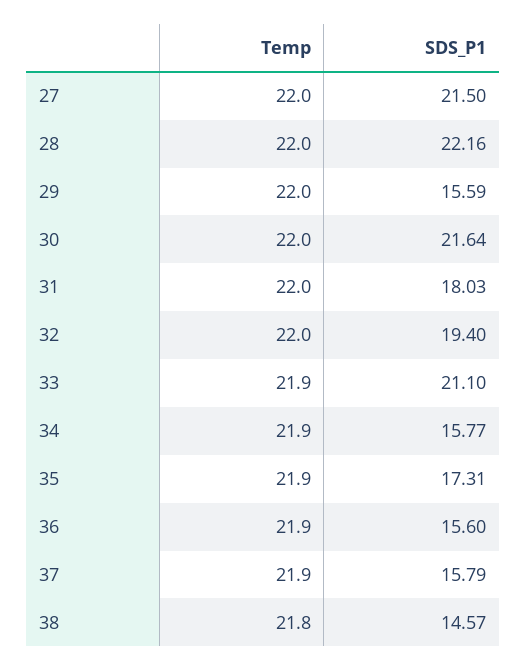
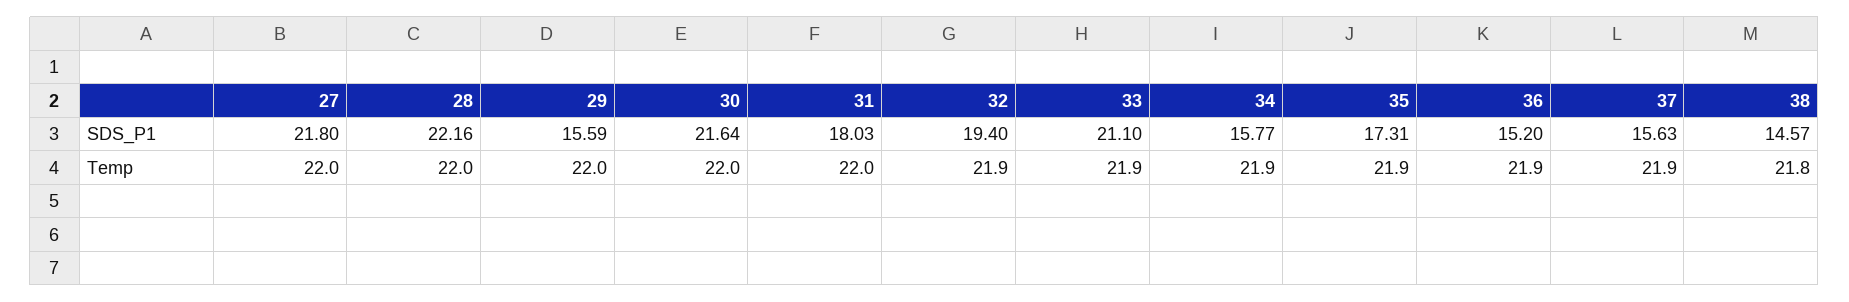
  {
    "Temp": {
      "27": 22,
      "28": 22,
      "29": 22,
      "30": 22,
      "31": 22,
-     "32": 22,
+     "32": 21.9,
      "33": 21.9,
      "34": 21.9,
      "35": 21.9,
      "36": 21.9,
      "37": 21.9,
      "38": 21.8
    },
    "SDS_P1": {
-     "27": 21.5,
+     "27": 21.8,
      "28": 22.16,
      "29": 15.59,
      "30": 21.64,
      "31": 18.03,
      "32": 19.4,
      "33": 21.1,
      "34": 15.77,
      "35": 17.31,
-     "36": 15.6,
+     "36": 15.2,
-     "37": 15.79,
+     "37": 15.63,
      "38": 14.57
    }
  }

